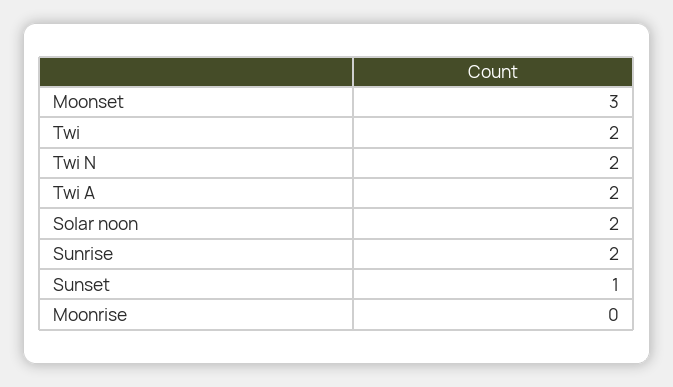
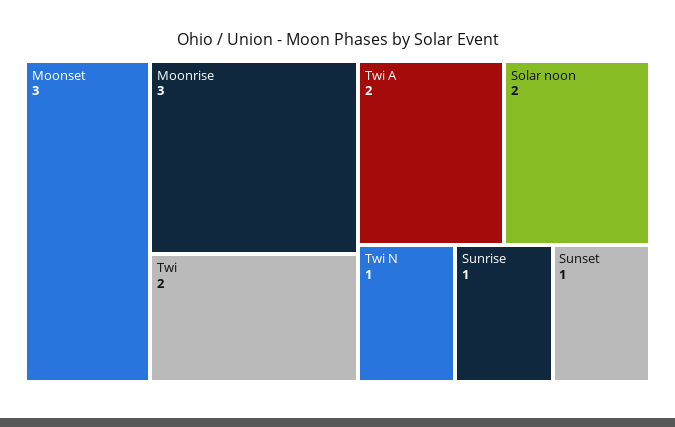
  {
    "Moonset": 3,
    "Twi": 2,
-   "Twi N": 2,
+   "Twi N": 1,
    "Twi A": 2,
    "Solar noon": 2,
-   "Sunrise": 2,
+   "Sunrise": 1,
    "Sunset": 1,
-   "Moonrise": 0
+   "Moonrise": 3
  }

